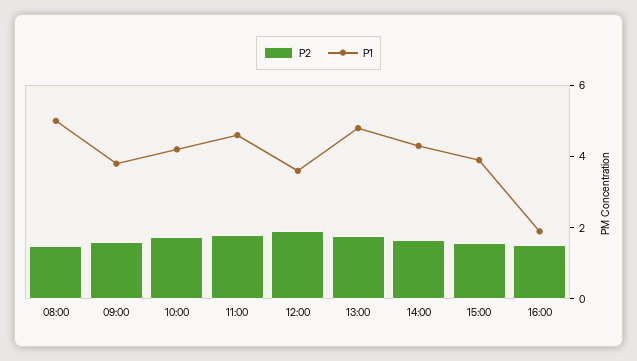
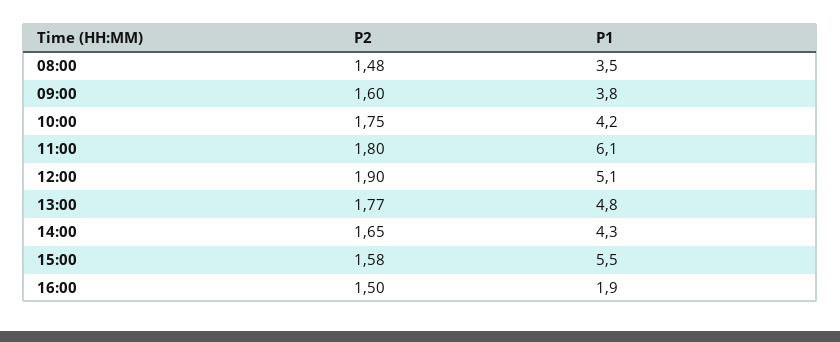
  {
    "P2": {
      "08:00": 1.48,
      "09:00": 1.6,
      "10:00": 1.75,
      "11:00": 1.8,
      "12:00": 1.9,
      "13:00": 1.77,
      "14:00": 1.65,
      "15:00": 1.58,
      "16:00": 1.5
    },
    "P1": {
-     "08:00": 5,
+     "08:00": 3.5,
      "09:00": 3.8,
      "10:00": 4.2,
-     "11:00": 4.5,
+     "11:00": 6.1,
-     "12:00": 3.5,
+     "12:00": 5.1,
      "13:00": 4.8,
      "14:00": 4.3,
-     "15:00": 4,
+     "15:00": 5.5,
      "16:00": 1.9
    }
  }

